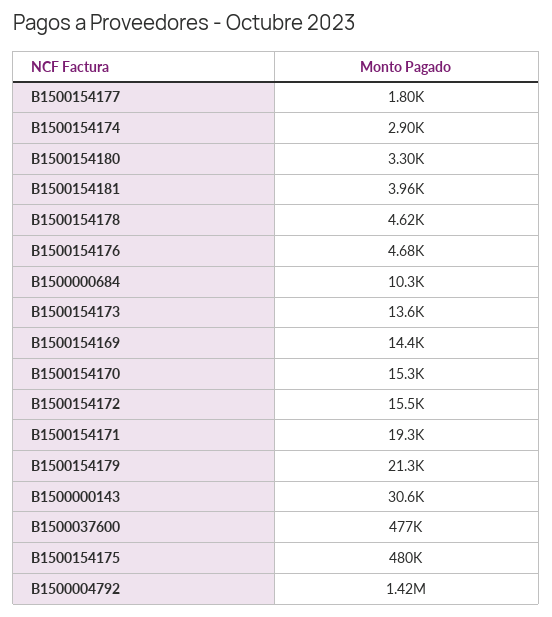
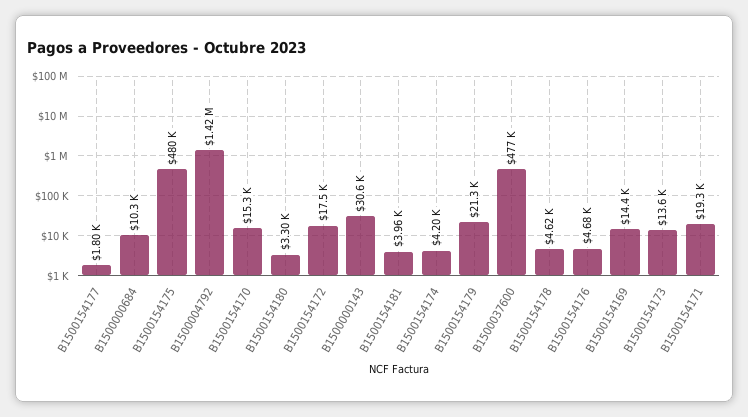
  {
    "B1500154177": 1800,
-   "B1500154174": 2900,
+   "B1500154174": 4200,
    "B1500154180": 3300,
    "B1500154181": 3960,
    "B1500154178": 4620,
    "B1500154176": 4680,
    "B1500000684": 10300,
    "B1500154173": 13600,
    "B1500154169": 14400,
    "B1500154170": 15300,
-   "B1500154172": 15500,
+   "B1500154172": 17500,
    "B1500154171": 19300,
    "B1500154179": 21300,
    "B1500000143": 30600,
    "B1500037600": 477000,
    "B1500154175": 480000,
    "B1500004792": 1420000
  }

